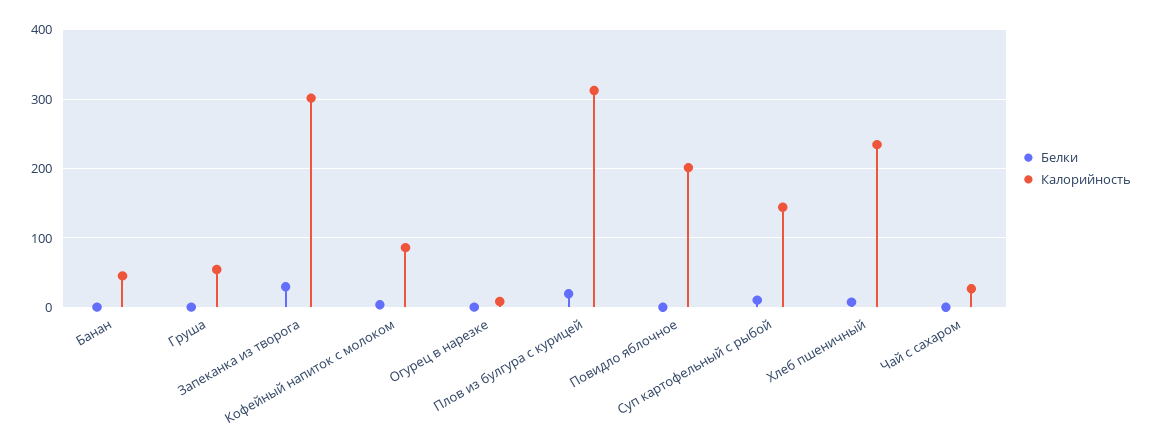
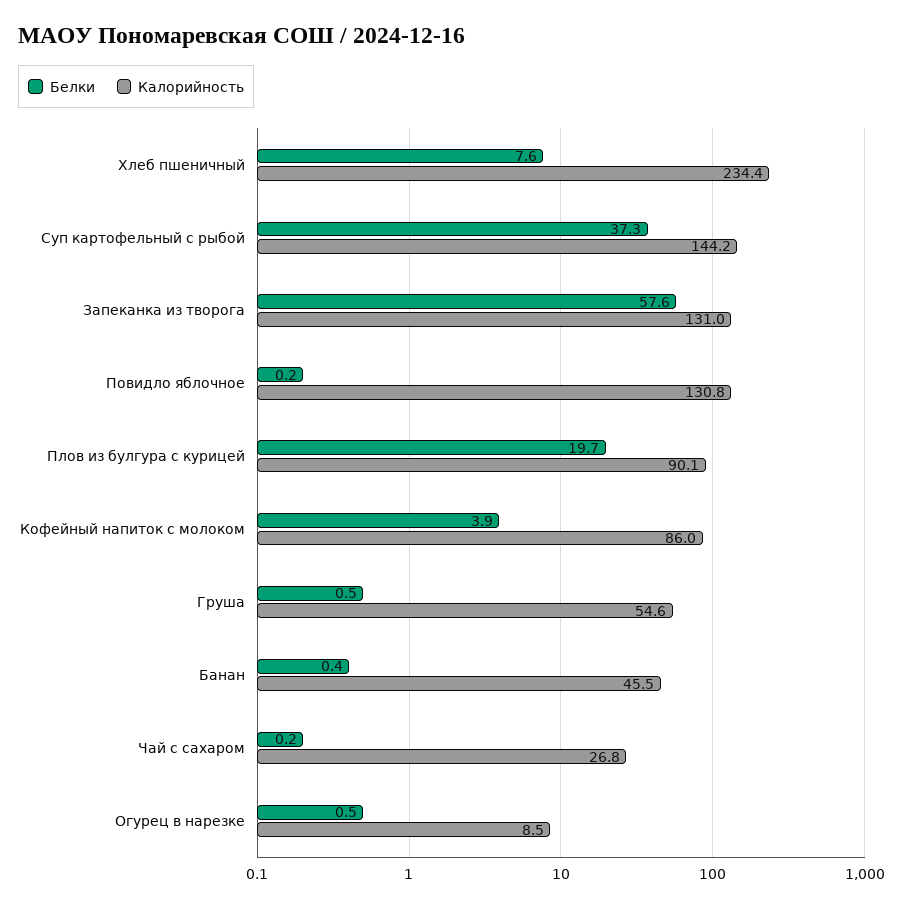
  {
    "Белки": {
      "Банан": 0.4,
      "Груша": 0.5,
-     "Запеканка из творога": 30,
+     "Запеканка из творога": 57.6,
      "Кофейный напиток с молоком": 3.9,
      "Огурец в нарезке": 0.5,
      "Плов из булгура с курицей": 19.7,
      "Повидло яблочное": 0.2,
-     "Суп картофельный с рыбой": 10,
+     "Суп картофельный с рыбой": 37.3,
      "Хлеб пшеничный": 7.6,
      "Чай с сахаром": 0.2
    },
    "Калорийность": {
      "Банан": 45.5,
      "Груша": 54.6,
-     "Запеканка из творога": 300,
+     "Запеканка из творога": 131,
      "Кофейный напиток с молоком": 86,
      "Огурец в нарезке": 8.5,
-     "Плов из булгура с курицей": 310,
+     "Плов из булгура с курицей": 90.1,
-     "Повидло яблочное": 200,
+     "Повидло яблочное": 130.8,
      "Суп картофельный с рыбой": 144.2,
      "Хлеб пшеничный": 234.4,
      "Чай с сахаром": 26.8
    }
  }

